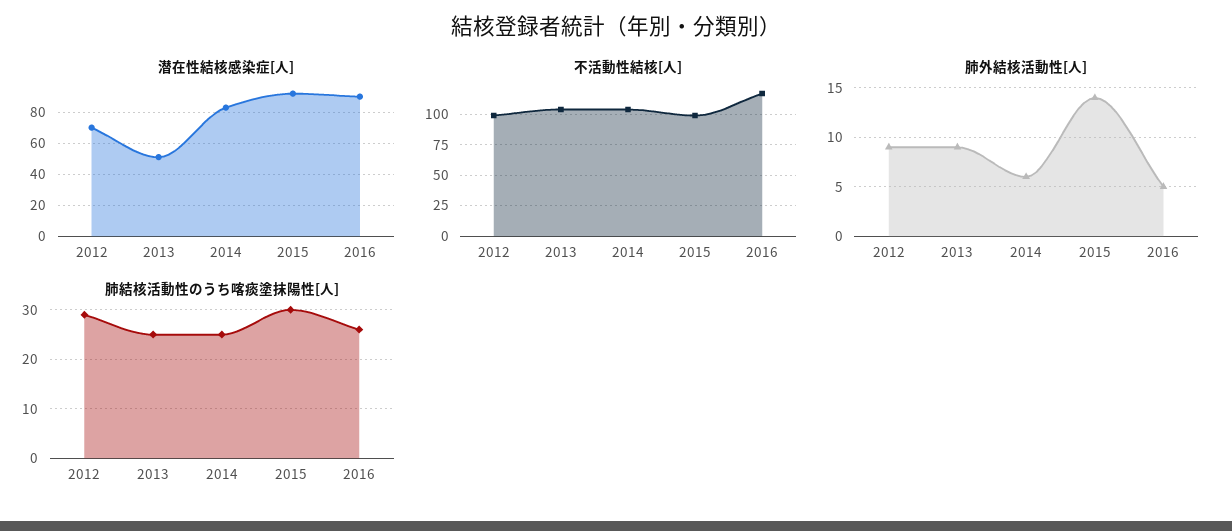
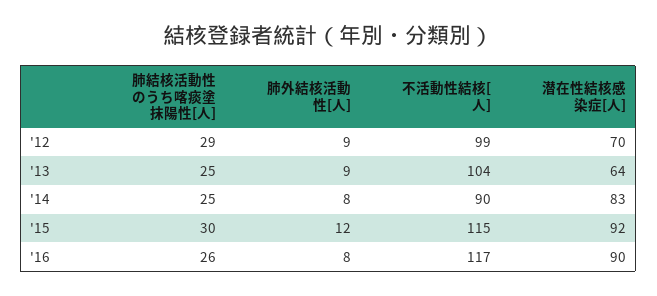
  {
    "潜在性結核感染症[人]": {
      "2012": 70,
-     "2013": 50,
+     "2013": 64,
      "2014": 83,
      "2015": 92,
      "2016": 90
    },
    "不活動性結核[人]": {
      "2012": 99,
      "2013": 104,
-     "2014": 105,
+     "2014": 90,
-     "2015": 100,
+     "2015": 115,
      "2016": 117
    },
    "肺外結核活動性[人]": {
      "2012": 9,
      "2013": 9,
-     "2014": 6,
+     "2014": 8,
-     "2015": 14,
+     "2015": 12,
-     "2016": 5
+     "2016": 8
    },
    "肺結核活動性のうち喀痰塗抹陽性[人]": {
      "2012": 29,
      "2013": 25,
      "2014": 25,
      "2015": 30,
      "2016": 26
    }
  }

